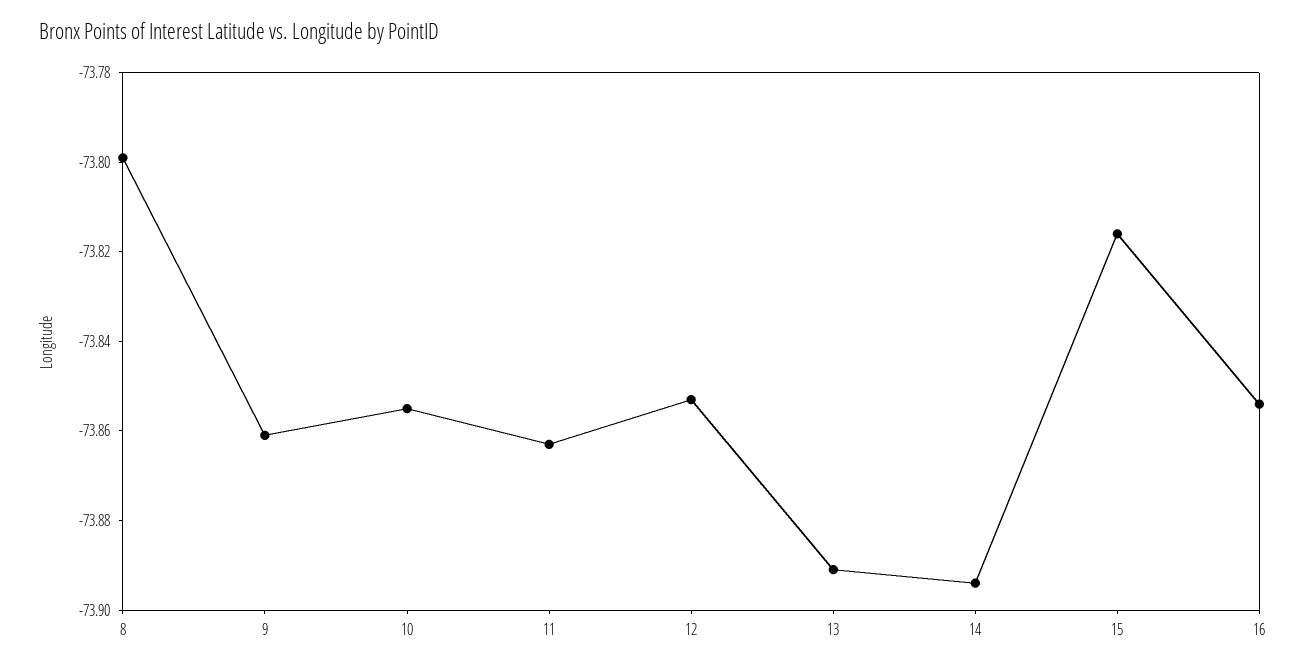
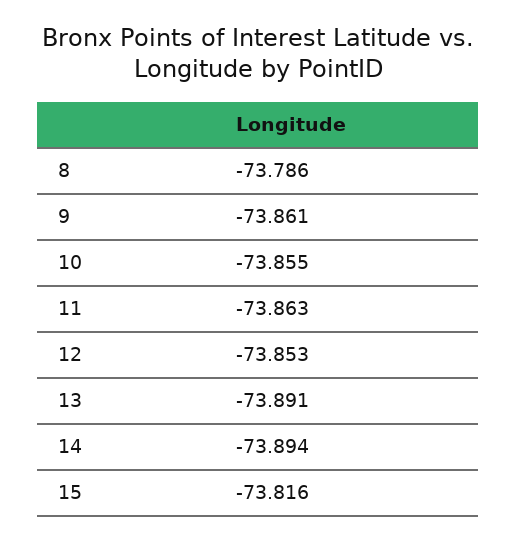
  {
-   "8": -73.8,
+   "8": -73.786,
    "9": -73.861,
    "10": -73.855,
    "11": -73.863,
    "12": -73.853,
    "13": -73.891,
    "14": -73.894,
-   "15": -73.816,
+   "15": -73.816
-   "16": -73.855
  }

